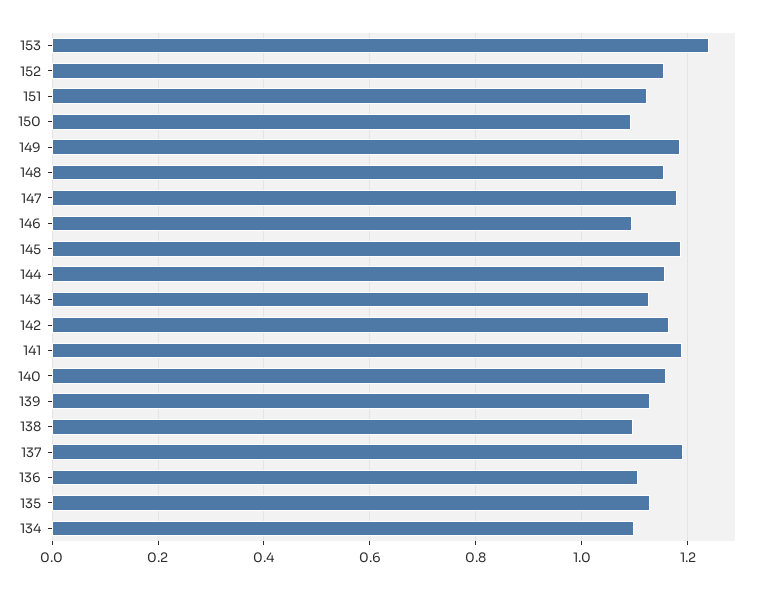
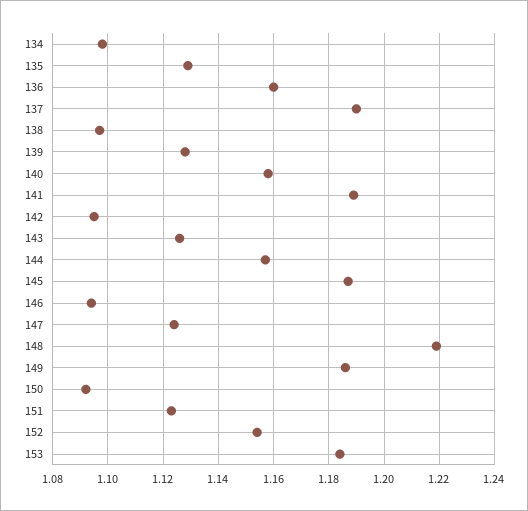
  {
-   "153": 1.24,
+   "153": 1.185,
    "152": 1.155,
    "151": 1.125,
    "150": 1.09,
    "149": 1.185,
-   "148": 1.16,
+   "148": 1.22,
-   "147": 1.18,
+   "147": 1.125,
    "146": 1.095,
    "145": 1.185,
    "144": 1.155,
    "143": 1.125,
-   "142": 1.16,
+   "142": 1.095,
    "141": 1.19,
    "140": 1.16,
    "139": 1.13,
    "138": 1.095,
    "137": 1.19,
-   "136": 1.1,
+   "136": 1.16,
    "135": 1.13,
    "134": 1.1
  }

